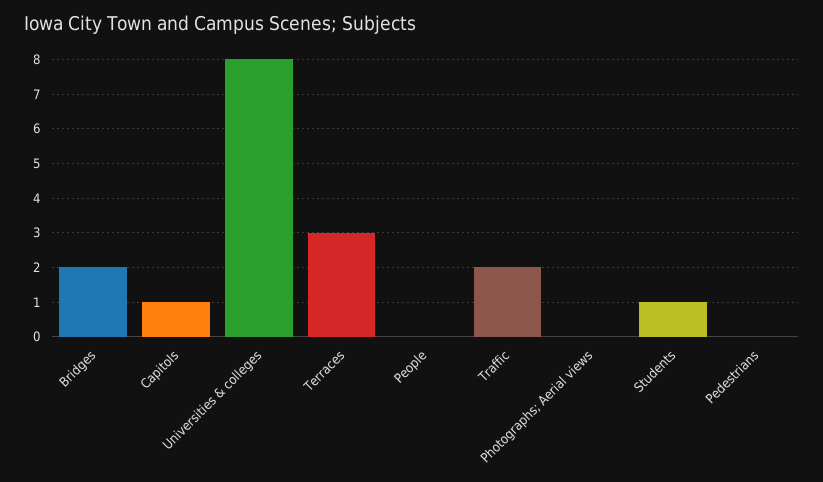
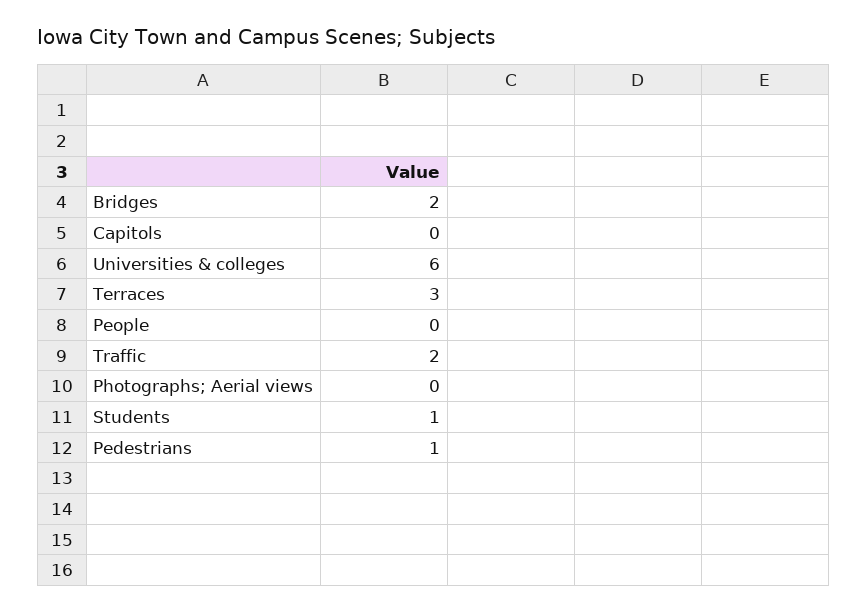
  {
    "Bridges": 2,
-   "Capitols": 1,
+   "Capitols": 0,
-   "Universities & colleges": 8,
+   "Universities & colleges": 6,
    "Terraces": 3,
    "People": 0,
    "Traffic": 2,
    "Photographs; Aerial views": 0,
    "Students": 1,
-   "Pedestrians": 0
+   "Pedestrians": 1
  }

